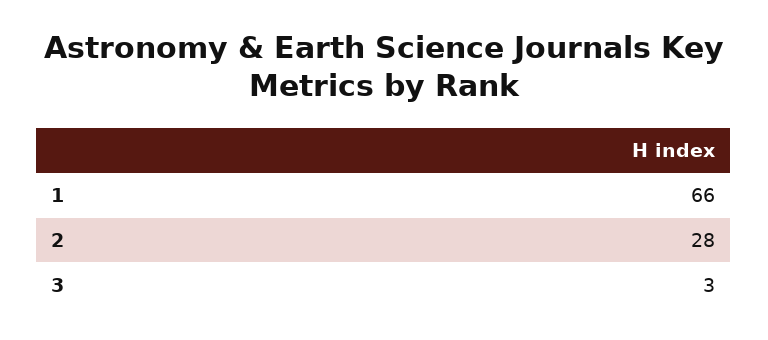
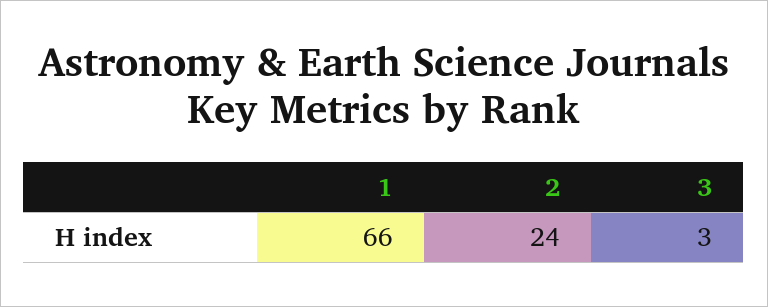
  {
    "1": 66,
-   "2": 28,
+   "2": 24,
    "3": 3
  }

